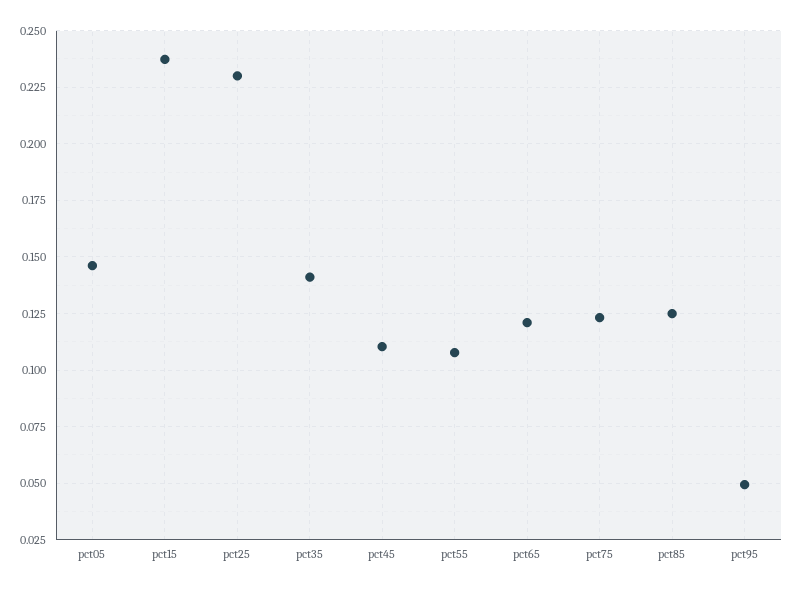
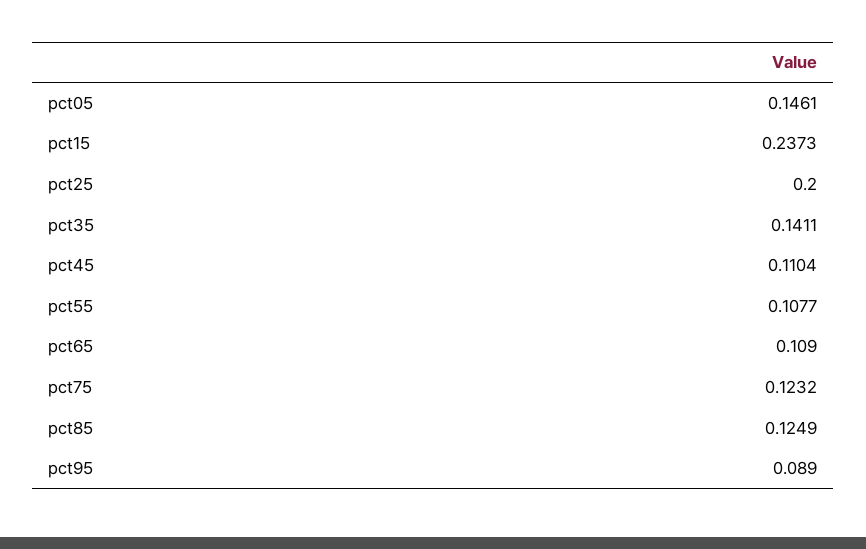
  {
    "pct05": 0.1461,
    "pct15": 0.2373,
-   "pct25": 0.23,
+   "pct25": 0.2,
    "pct35": 0.1411,
    "pct45": 0.1104,
    "pct55": 0.1077,
-   "pct65": 0.12,
+   "pct65": 0.109,
    "pct75": 0.1232,
    "pct85": 0.1249,
-   "pct95": 0.05
+   "pct95": 0.089
  }

